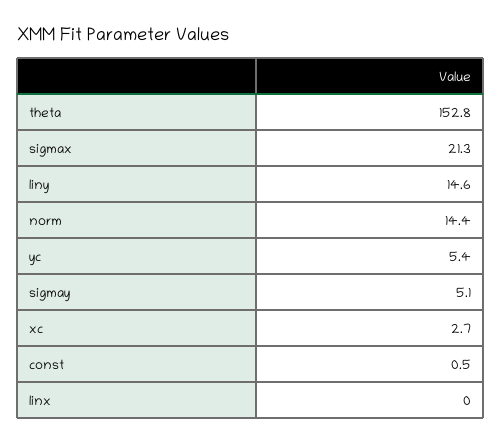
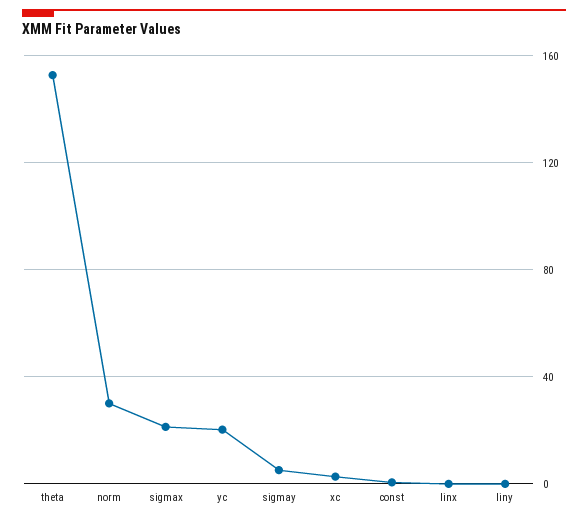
  {
    "theta": 152.8,
    "sigmax": 21.3,
-   "liny": 14.6,
+   "liny": 0,
-   "norm": 14.4,
+   "norm": 30,
-   "yc": 5.4,
+   "yc": 20,
    "sigmay": 5.1,
    "xc": 2.7,
    "const": 0.5,
    "linx": 0
  }

